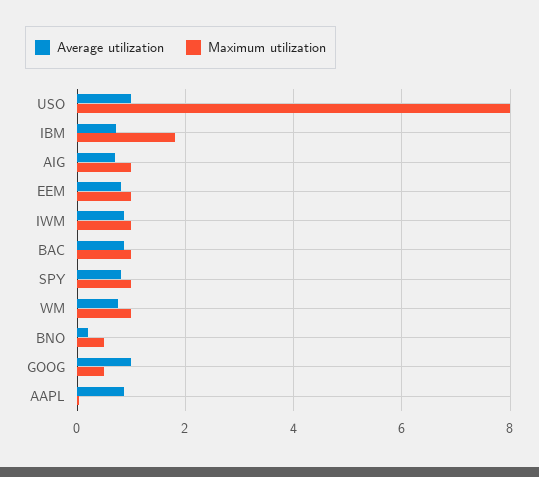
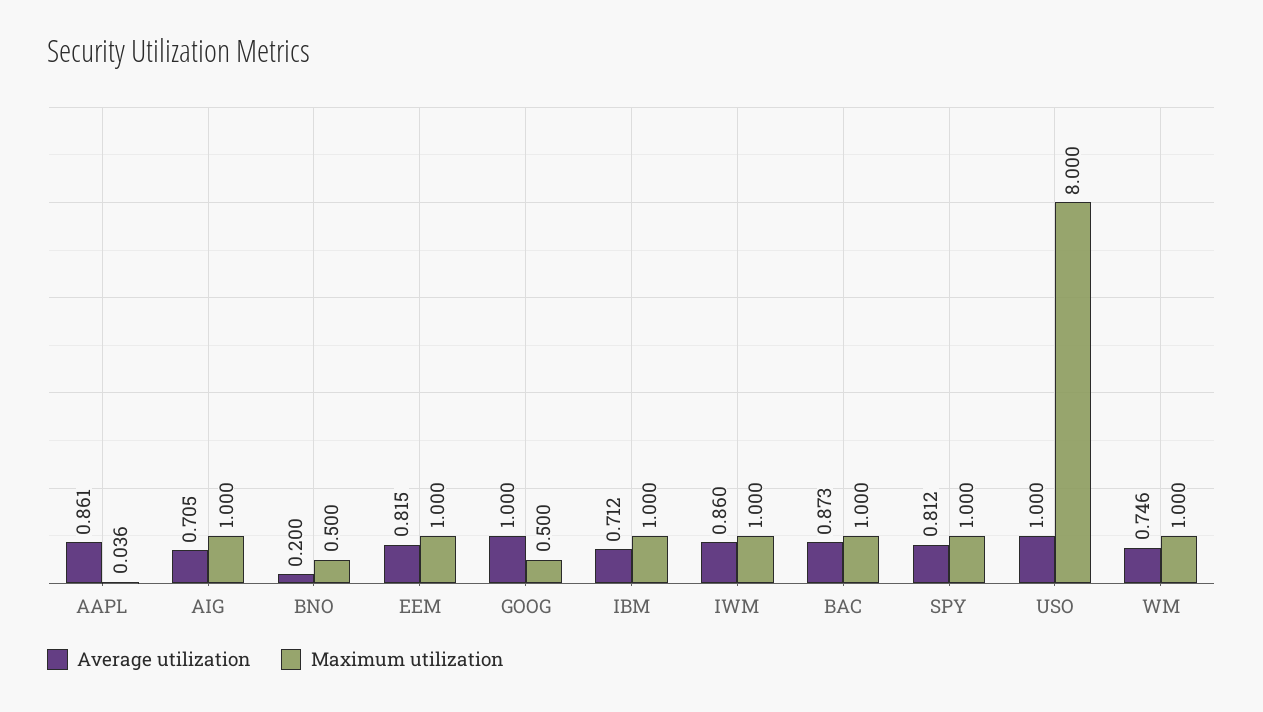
  {
    "Average utilization": {
      "USO": 1,
      "IBM": 0.712,
      "AIG": 0.705,
      "EEM": 0.815,
      "IWM": 0.86,
      "BAC": 0.873,
      "SPY": 0.812,
      "WM": 0.746,
      "BNO": 0.2,
      "GOOG": 1,
      "AAPL": 0.861
    },
    "Maximum utilization": {
      "USO": 8,
-     "IBM": 1.8,
+     "IBM": 1,
      "AIG": 1,
      "EEM": 1,
      "IWM": 1,
      "BAC": 1,
      "SPY": 1,
      "WM": 1,
      "BNO": 0.5,
      "GOOG": 0.5,
      "AAPL": 0.036
    }
  }

